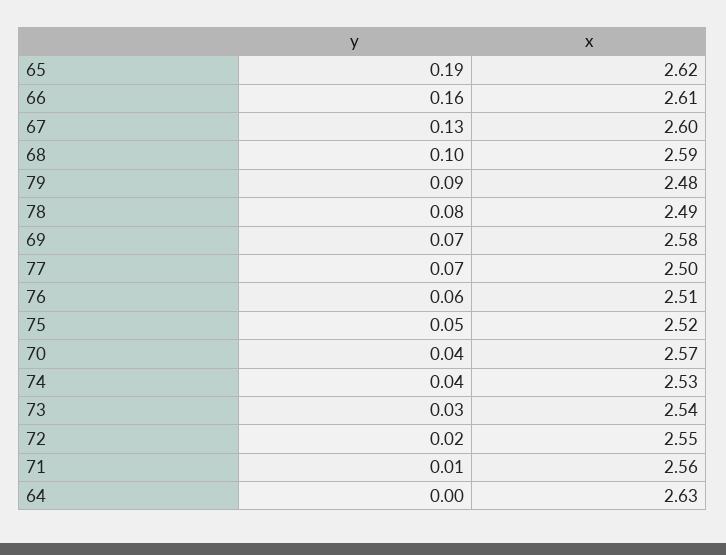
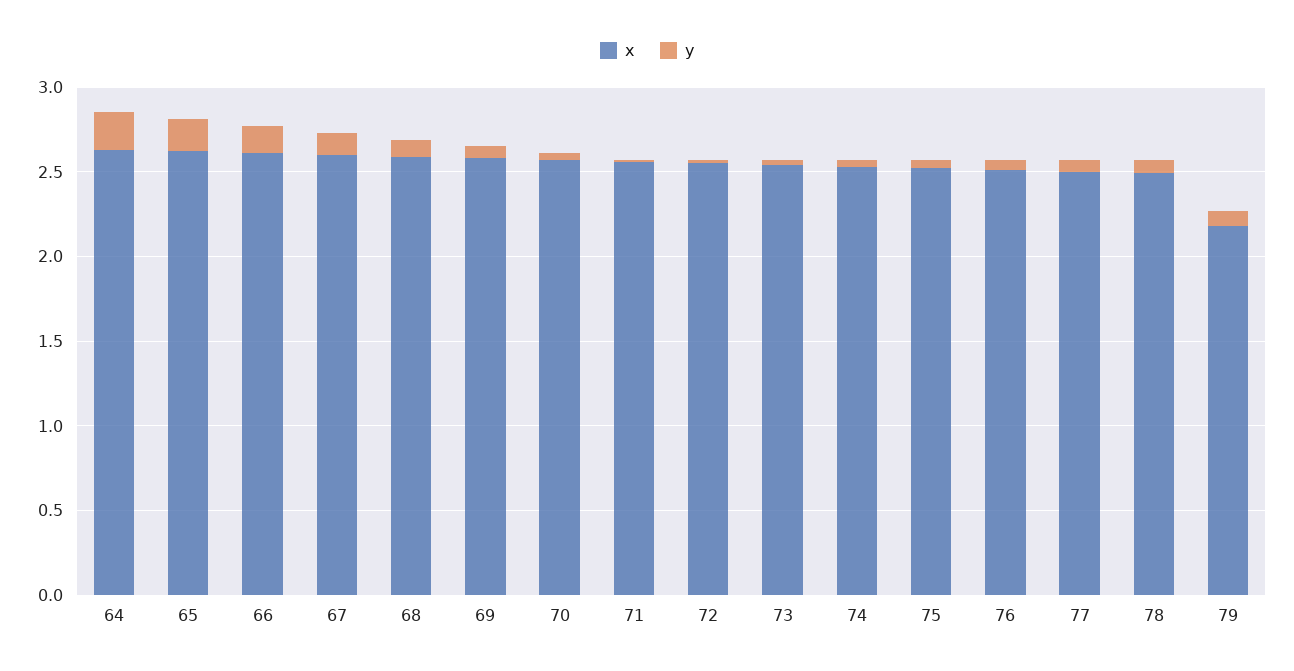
  {
    "y": {
      "65": 0.19,
      "66": 0.16,
      "67": 0.13,
      "68": 0.1,
      "79": 0.09,
      "78": 0.08,
      "69": 0.07,
      "77": 0.07,
      "76": 0.06,
      "75": 0.05,
      "70": 0.04,
      "74": 0.04,
      "73": 0.03,
      "72": 0.02,
      "71": 0.01,
-     "64": 0
+     "64": 0.2
    },
    "x": {
      "65": 2.62,
      "66": 2.61,
      "67": 2.6,
      "68": 2.59,
-     "79": 2.48,
+     "79": 2.2,
      "78": 2.49,
      "69": 2.58,
      "77": 2.5,
      "76": 2.51,
      "75": 2.52,
      "70": 2.57,
      "74": 2.53,
      "73": 2.54,
      "72": 2.55,
      "71": 2.56,
      "64": 2.63
    }
  }

